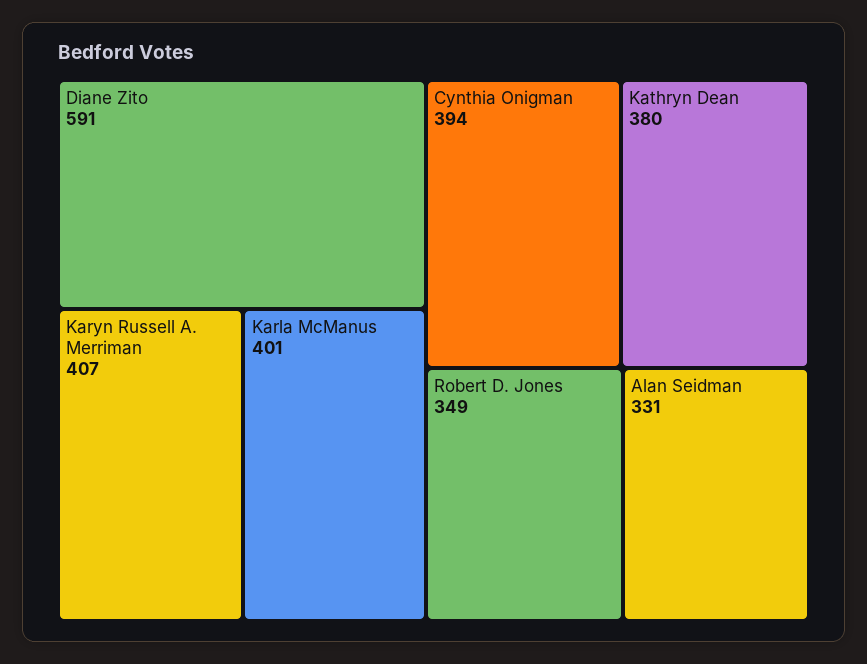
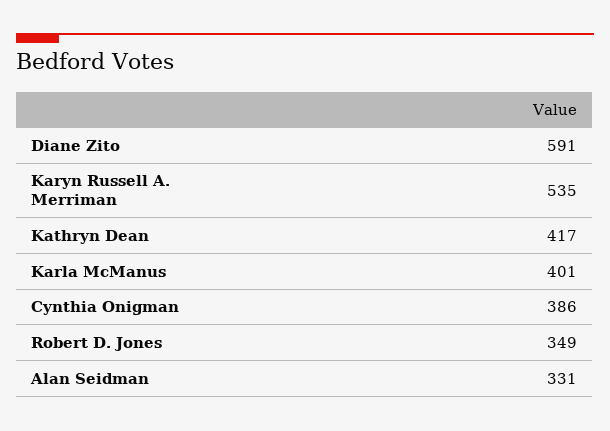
  {
    "Diane Zito": 591,
-   "Karyn Russell A. Merriman": 407,
+   "Karyn Russell A. Merriman": 535,
    "Karla McManus": 401,
-   "Cynthia Onigman": 394,
+   "Cynthia Onigman": 386,
-   "Kathryn Dean": 380,
+   "Kathryn Dean": 417,
    "Robert D. Jones": 349,
    "Alan Seidman": 331
  }

